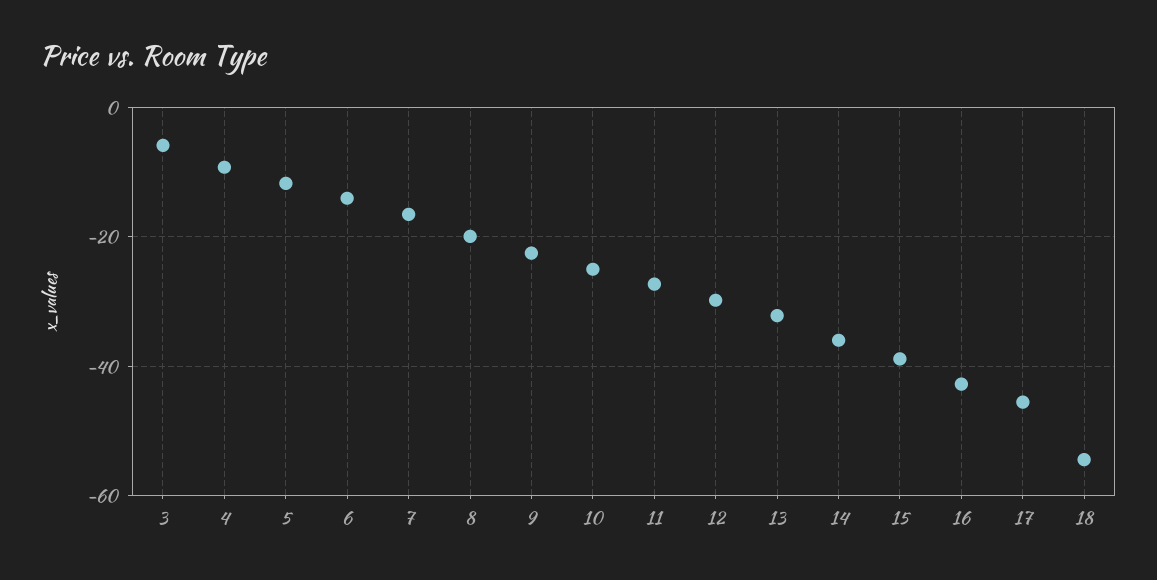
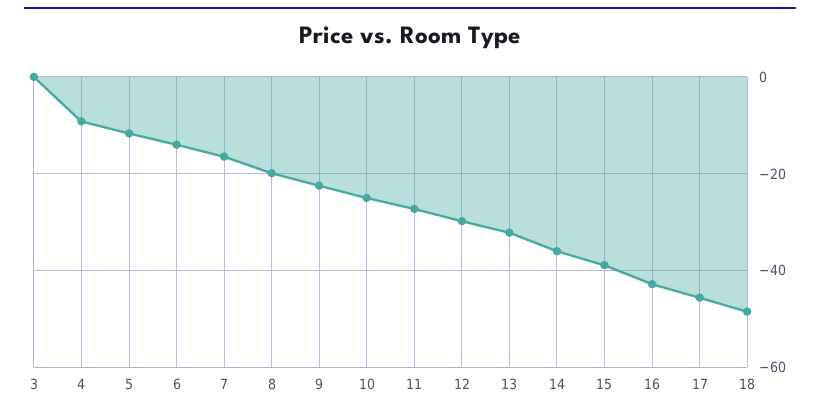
  {
-   "3": -6,
+   "3": 0,
    "4": -10,
    "5": -12,
    "6": -14,
    "7": -16,
    "8": -20,
    "9": -22,
    "10": -26,
    "11": -28,
    "12": -30,
    "13": -32,
    "14": -36,
    "15": -38,
    "16": -42,
    "17": -46,
-   "18": -54
+   "18": -48
  }

